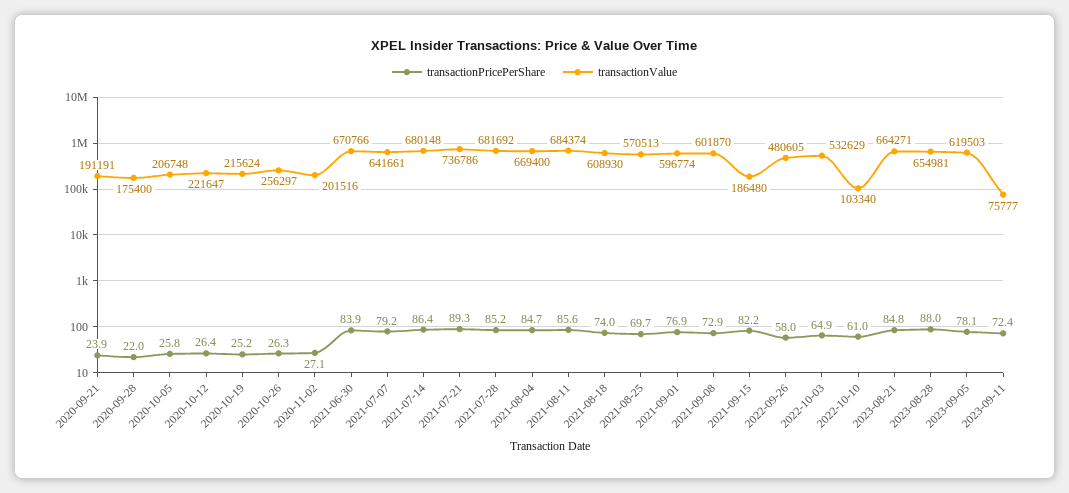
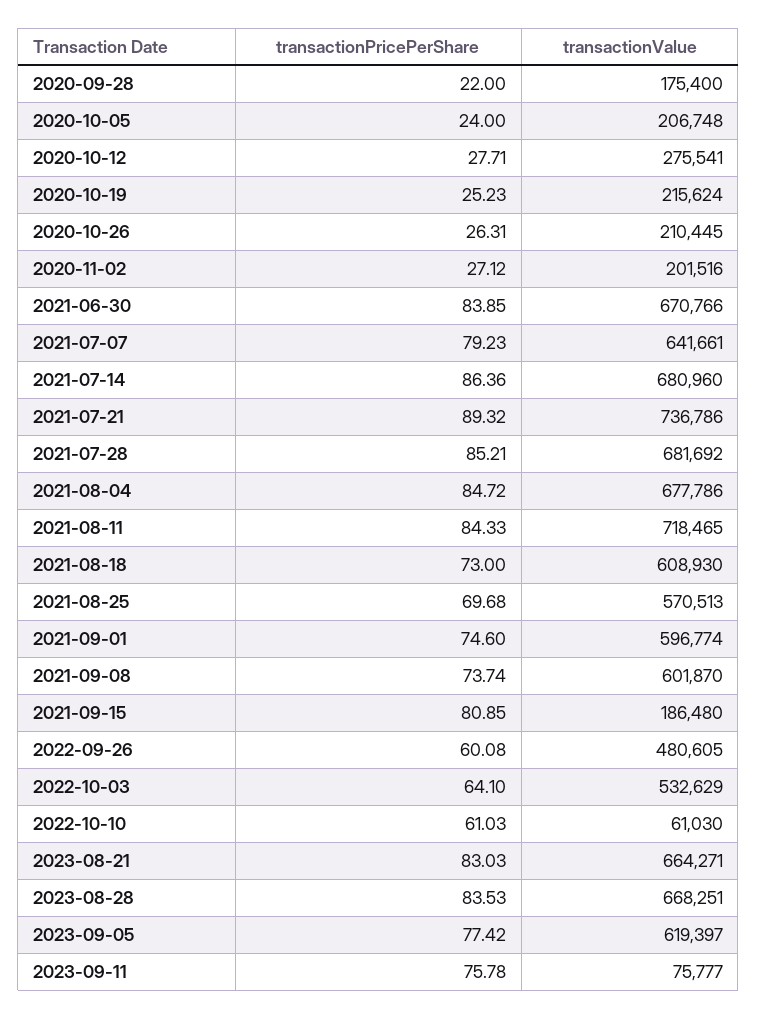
  {
    "transactionPricePerShare": {
-     "2020-09-21": 23.9,
      "2020-09-28": 22,
-     "2020-10-05": 25.8,
+     "2020-10-05": 24,
-     "2020-10-12": 26.4,
+     "2020-10-12": 27.71,
      "2020-10-19": 25.23,
      "2020-10-26": 26.31,
      "2020-11-02": 27.12,
      "2021-06-30": 83.85,
      "2021-07-07": 79.23,
      "2021-07-14": 86.36,
      "2021-07-21": 89.32,
      "2021-07-28": 85.21,
      "2021-08-04": 84.72,
-     "2021-08-11": 85.6,
+     "2021-08-11": 84.33,
-     "2021-08-18": 74,
+     "2021-08-18": 73,
      "2021-08-25": 69.68,
-     "2021-09-01": 76.9,
+     "2021-09-01": 74.6,
-     "2021-09-08": 72.9,
+     "2021-09-08": 73.74,
-     "2021-09-15": 82.2,
+     "2021-09-15": 80.85,
-     "2022-09-26": 58,
+     "2022-09-26": 60.08,
-     "2022-10-03": 64.9,
+     "2022-10-03": 64.1,
      "2022-10-10": 61.03,
-     "2023-08-21": 84.8,
+     "2023-08-21": 83.03,
-     "2023-08-28": 88,
+     "2023-08-28": 83.53,
-     "2023-09-05": 78.1,
+     "2023-09-05": 77.42,
-     "2023-09-11": 72.4
+     "2023-09-11": 75.78
    },
    "transactionValue": {
-     "2020-09-21": 191191,
      "2020-09-28": 175400,
      "2020-10-05": 206748,
-     "2020-10-12": 221647,
+     "2020-10-12": 275541,
      "2020-10-19": 215624,
-     "2020-10-26": 256297,
+     "2020-10-26": 210445,
      "2020-11-02": 201516,
      "2021-06-30": 670766,
      "2021-07-07": 641661,
-     "2021-07-14": 680148,
+     "2021-07-14": 680960,
      "2021-07-21": 736786,
      "2021-07-28": 681692,
-     "2021-08-04": 669400,
+     "2021-08-04": 677786,
-     "2021-08-11": 684374,
+     "2021-08-11": 718465,
      "2021-08-18": 608930,
      "2021-08-25": 570513,
      "2021-09-01": 596774,
      "2021-09-08": 601870,
      "2021-09-15": 186480,
      "2022-09-26": 480605,
      "2022-10-03": 532629,
-     "2022-10-10": 103340,
+     "2022-10-10": 61030,
      "2023-08-21": 664271,
-     "2023-08-28": 654981,
+     "2023-08-28": 668251,
-     "2023-09-05": 619503,
+     "2023-09-05": 619397,
      "2023-09-11": 75777
    }
  }

